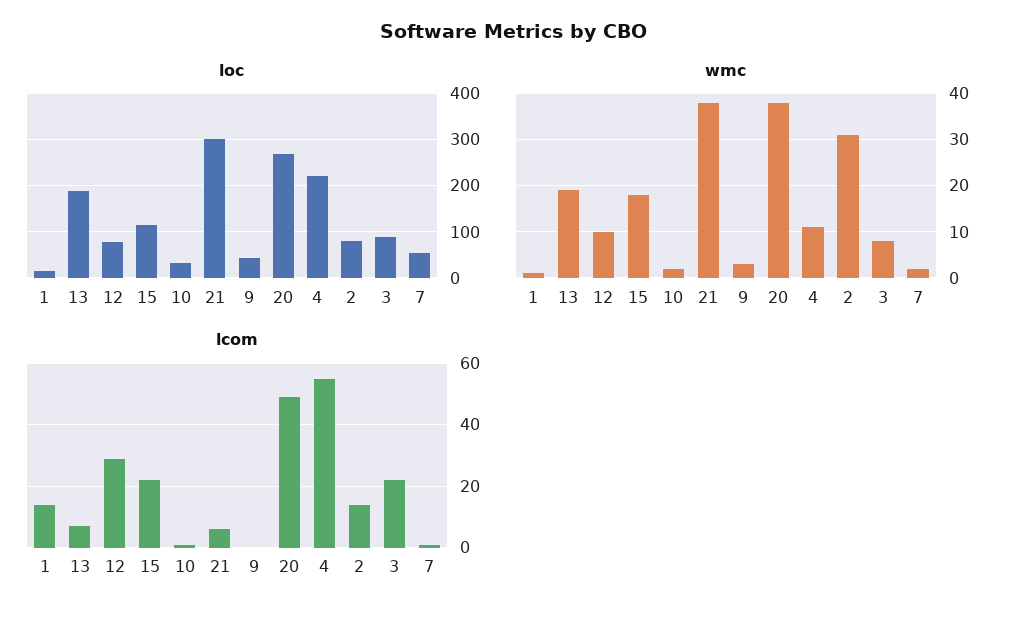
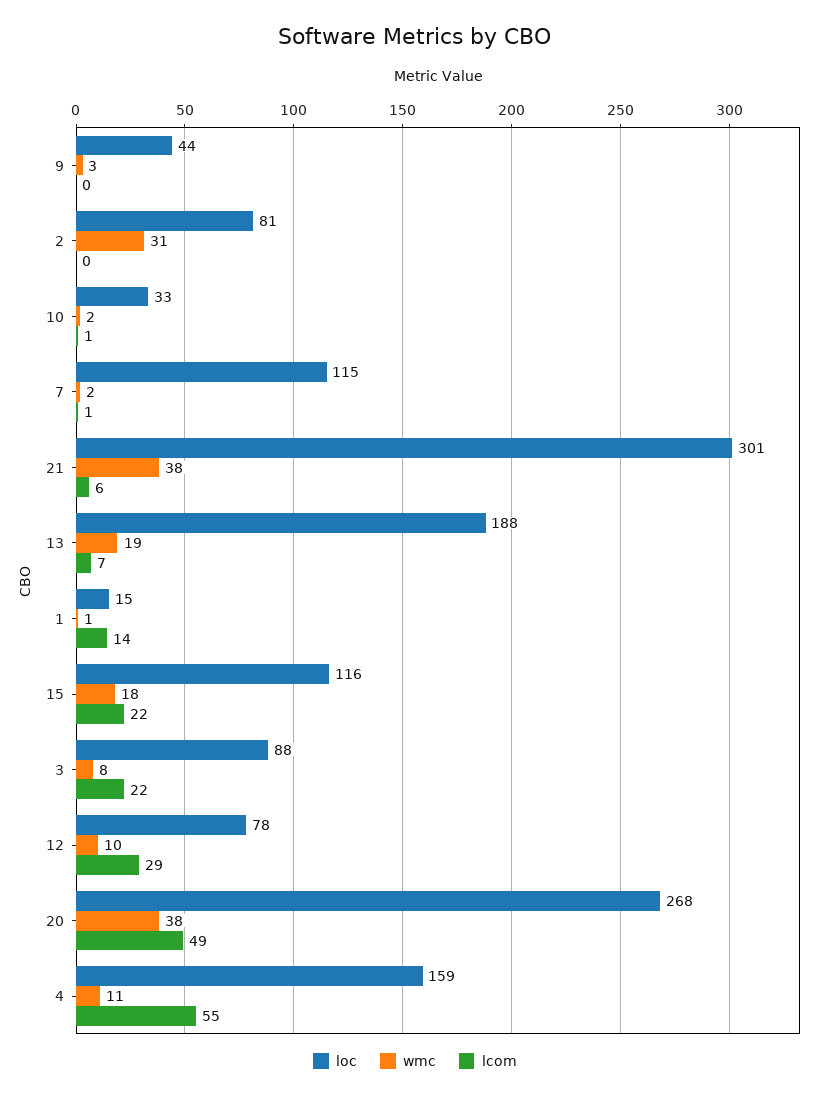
  {
    "loc": {
      "1": 15,
      "13": 188,
      "12": 78,
      "15": 116,
      "10": 33,
      "21": 301,
      "9": 44,
      "20": 268,
-     "4": 220,
+     "4": 159,
      "2": 81,
      "3": 88,
-     "7": 60
+     "7": 115
    },
    "wmc": {
      "1": 1,
      "13": 19,
      "12": 10,
      "15": 18,
      "10": 2,
      "21": 38,
      "9": 3,
      "20": 38,
      "4": 11,
      "2": 31,
      "3": 8,
      "7": 2
    },
    "lcom": {
      "1": 14,
      "13": 7,
      "12": 29,
      "15": 22,
      "10": 1,
      "21": 6,
      "9": 0,
      "20": 49,
      "4": 55,
-     "2": 15,
+     "2": 0,
      "3": 22,
      "7": 1
    }
  }

